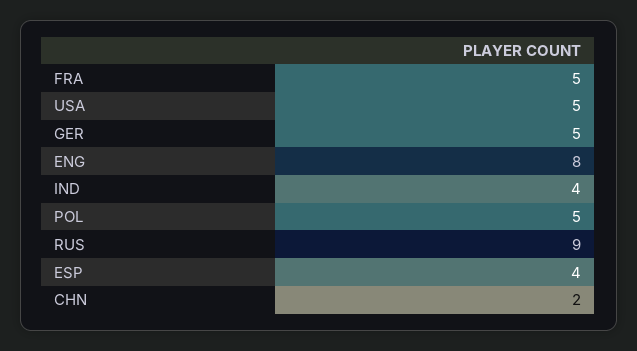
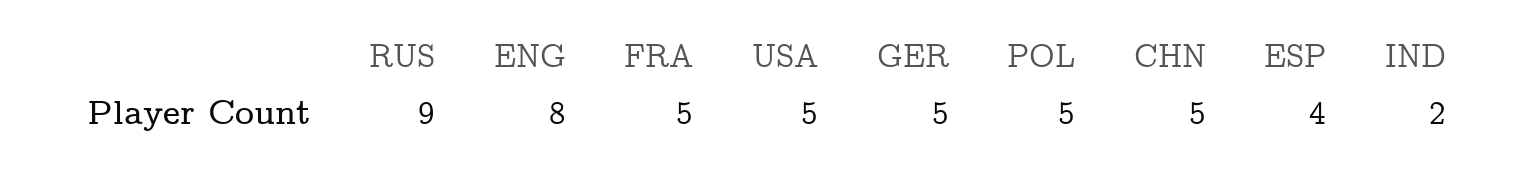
  {
    "FRA": 5,
    "USA": 5,
    "GER": 5,
    "ENG": 8,
-   "IND": 4,
+   "IND": 2,
    "POL": 5,
    "RUS": 9,
    "ESP": 4,
-   "CHN": 2
+   "CHN": 5
  }

